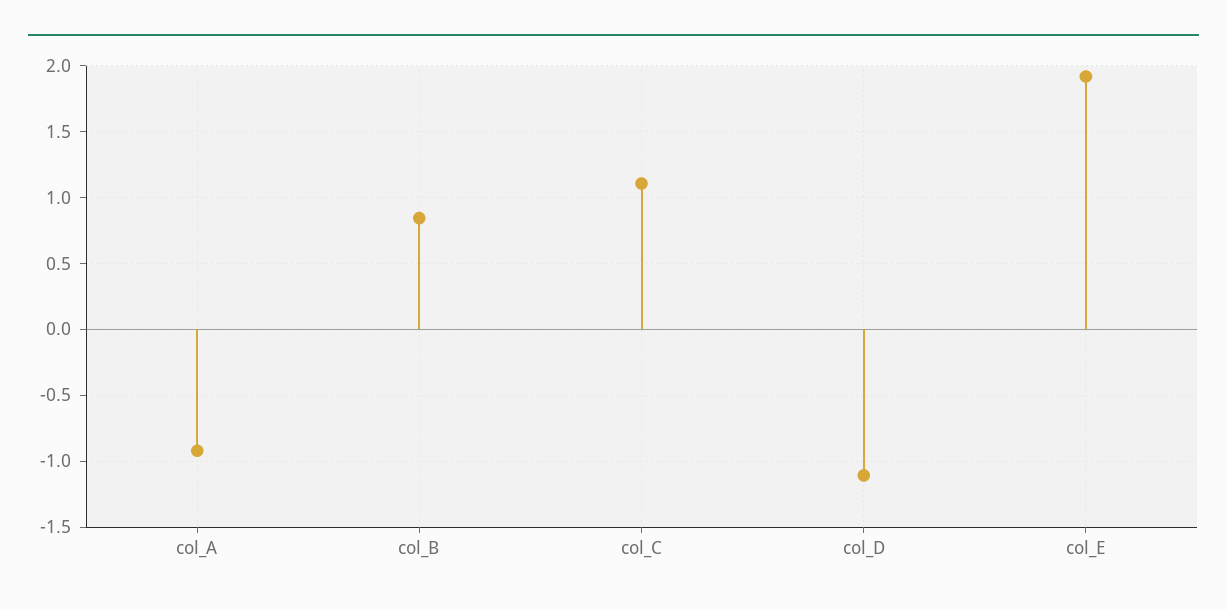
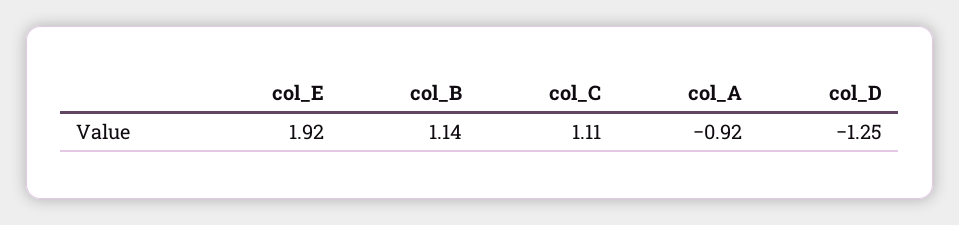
  {
    "col_A": -0.92,
-   "col_B": 0.85,
+   "col_B": 1.14,
    "col_C": 1.11,
-   "col_D": -1.1,
+   "col_D": -1.25,
    "col_E": 1.92
  }

